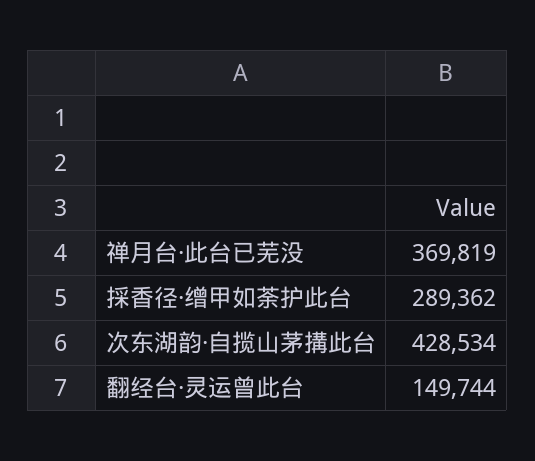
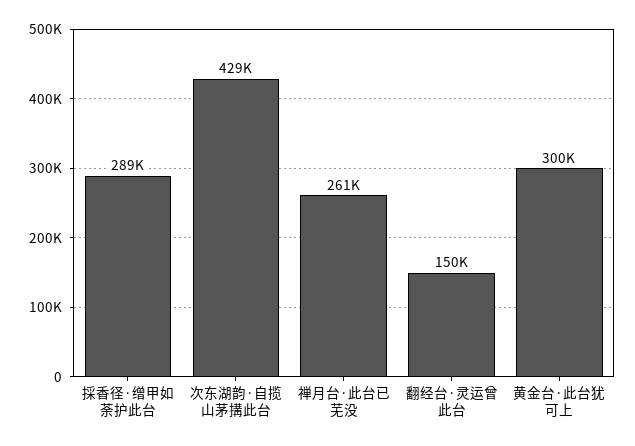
  {
-   "禅月台·此台已芜没": 369819,
+   "禅月台·此台已芜没": 261000,
    "採香径·缯甲如荼护此台": 289362,
    "次东湖韵·自揽山茅搆此台": 428534,
-   "翻经台·灵运曾此台": 149744
+   "翻经台·灵运曾此台": 149744,
+   "黄金台·此台犹可上": 300000
  }

